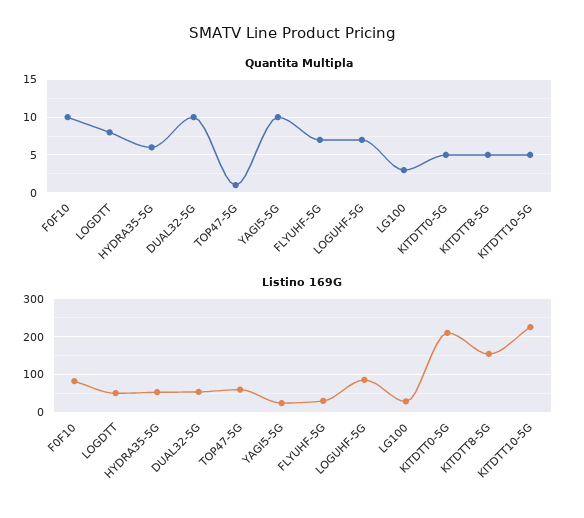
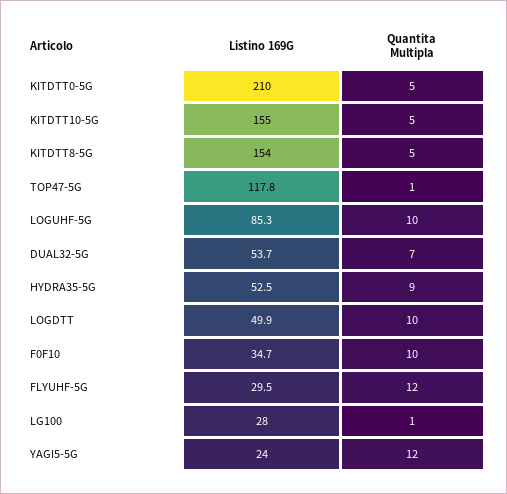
  {
    "Quantita Multipla": {
      "F0F10": 10,
-     "LOGDTT": 8,
+     "LOGDTT": 10,
-     "HYDRA35-5G": 6,
+     "HYDRA35-5G": 9,
-     "DUAL32-5G": 10,
+     "DUAL32-5G": 7,
      "TOP47-5G": 1,
-     "YAGI5-5G": 10,
+     "YAGI5-5G": 12,
-     "FLYUHF-5G": 7,
+     "FLYUHF-5G": 12,
-     "LOGUHF-5G": 7,
+     "LOGUHF-5G": 10,
-     "LG100": 3,
+     "LG100": 1,
      "KITDTT0-5G": 5,
      "KITDTT8-5G": 5,
      "KITDTT10-5G": 5
    },
    "Listino 169G": {
-     "F0F10": 80,
+     "F0F10": 34.7,
      "LOGDTT": 49.9,
      "HYDRA35-5G": 52.5,
      "DUAL32-5G": 53.7,
-     "TOP47-5G": 60,
+     "TOP47-5G": 117.8,
      "YAGI5-5G": 24,
      "FLYUHF-5G": 29.5,
      "LOGUHF-5G": 85.3,
      "LG100": 28,
      "KITDTT0-5G": 210,
      "KITDTT8-5G": 154,
-     "KITDTT10-5G": 220
+     "KITDTT10-5G": 155
    }
  }

